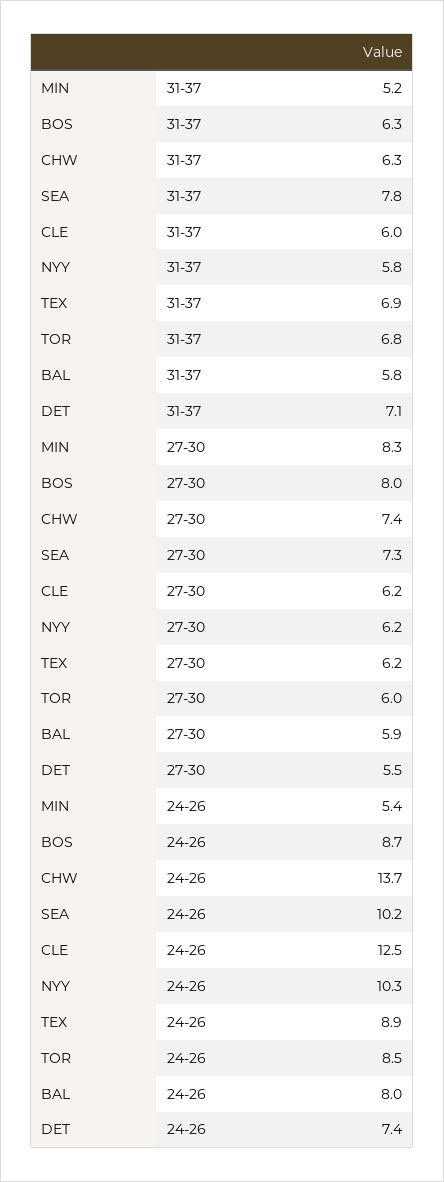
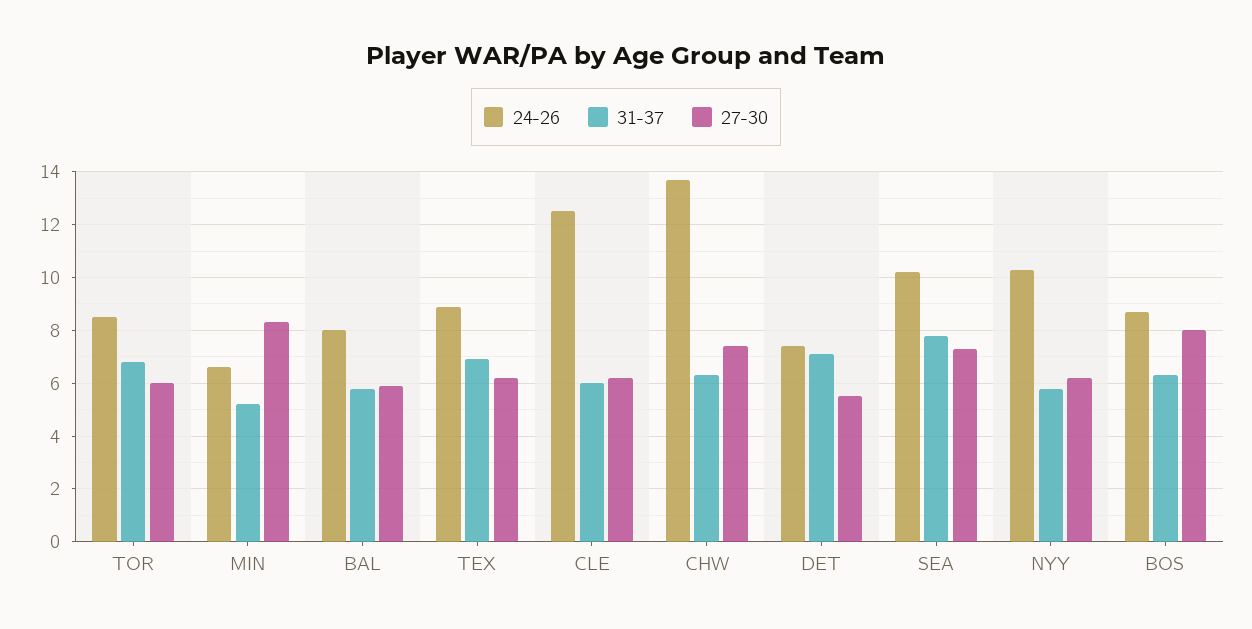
  {
    "31-37": {
      "MIN": 5.2,
      "BOS": 6.3,
      "CHW": 6.3,
      "SEA": 7.8,
      "CLE": 6,
      "NYY": 5.8,
      "TEX": 6.9,
      "TOR": 6.8,
      "BAL": 5.8,
      "DET": 7.1
    },
    "27-30": {
      "MIN": 8.3,
      "BOS": 8,
      "CHW": 7.4,
      "SEA": 7.3,
      "CLE": 6.2,
      "NYY": 6.2,
      "TEX": 6.2,
      "TOR": 6,
      "BAL": 5.9,
      "DET": 5.5
    },
    "24-26": {
-     "MIN": 5.4,
+     "MIN": 6.5,
      "BOS": 8.7,
      "CHW": 13.7,
      "SEA": 10.2,
      "CLE": 12.5,
      "NYY": 10.3,
      "TEX": 8.9,
      "TOR": 8.5,
      "BAL": 8,
      "DET": 7.4
    }
  }

